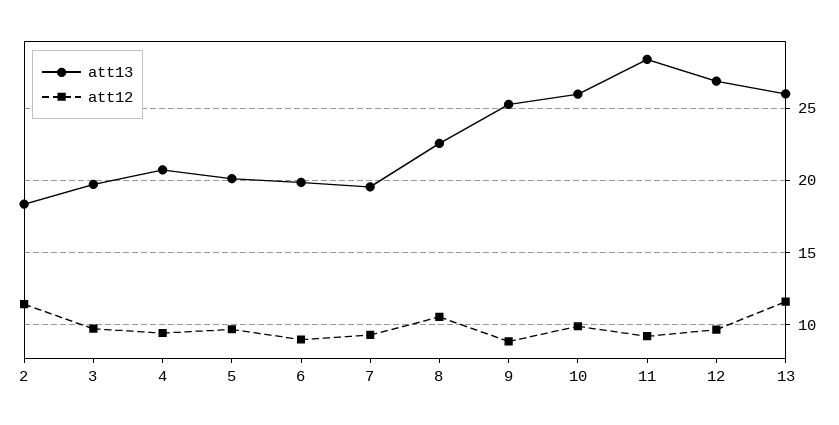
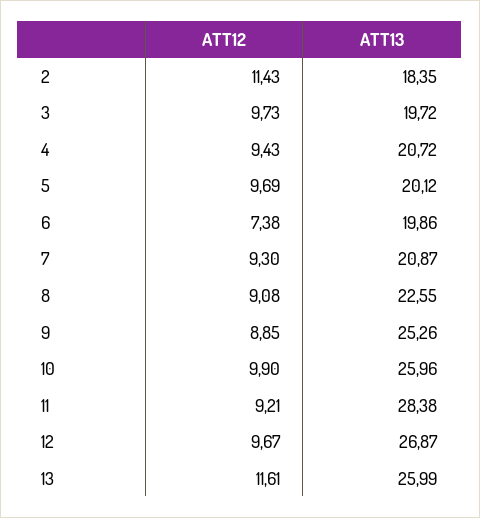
  {
    "att13": {
      "2": 18.35,
      "3": 19.72,
      "4": 20.72,
      "5": 20.12,
      "6": 19.86,
-     "7": 19.5,
+     "7": 20.87,
      "8": 22.55,
      "9": 25.26,
      "10": 25.96,
      "11": 28.38,
      "12": 26.87,
      "13": 25.99
    },
    "att12": {
      "2": 11.43,
      "3": 9.73,
      "4": 9.43,
      "5": 9.69,
-     "6": 9,
+     "6": 7.38,
      "7": 9.3,
-     "8": 10.5,
+     "8": 9.08,
      "9": 8.85,
      "10": 9.9,
      "11": 9.21,
      "12": 9.67,
      "13": 11.61
    }
  }

